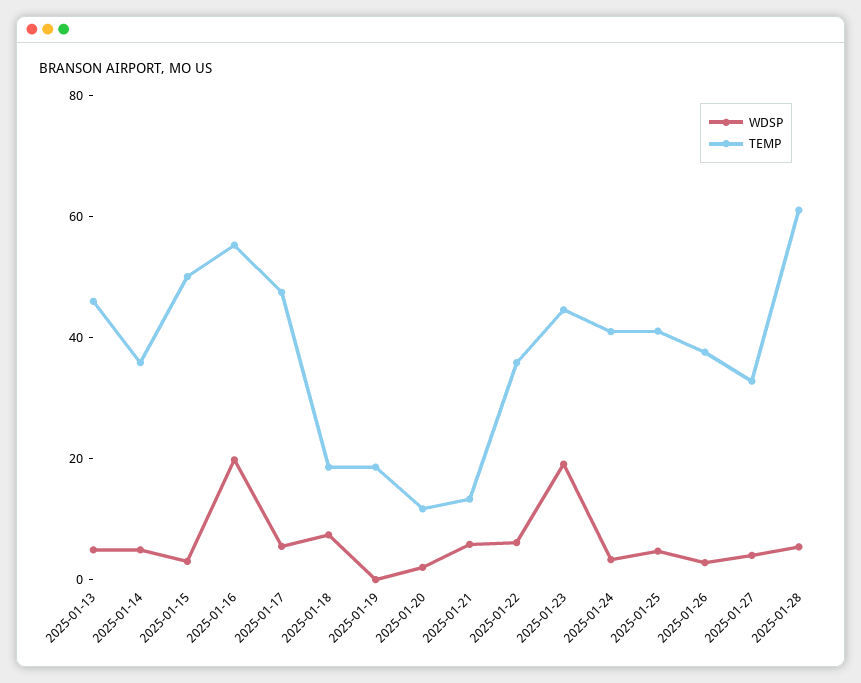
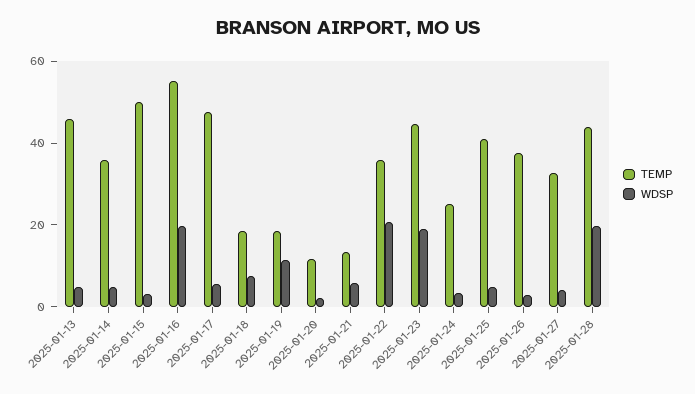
  {
    "WDSP": {
      "2025-01-13": 5,
      "2025-01-14": 5,
      "2025-01-15": 5,
      "2025-01-16": 20,
      "2025-01-17": 5,
      "2025-01-18": 5,
-     "2025-01-19": 0,
+     "2025-01-19": 10,
      "2025-01-20": 0,
      "2025-01-21": 5,
-     "2025-01-22": 5,
+     "2025-01-22": 20,
      "2025-01-23": 20,
      "2025-01-24": 5,
      "2025-01-25": 5,
      "2025-01-26": 5,
      "2025-01-27": 5,
-     "2025-01-28": 5
+     "2025-01-28": 20
    },
    "TEMP": {
      "2025-01-13": 45,
      "2025-01-14": 35,
      "2025-01-15": 50,
      "2025-01-16": 55,
      "2025-01-17": 50,
      "2025-01-18": 20,
      "2025-01-19": 20,
      "2025-01-20": 10,
      "2025-01-21": 15,
      "2025-01-22": 35,
      "2025-01-23": 45,
-     "2025-01-24": 40,
+     "2025-01-24": 25,
      "2025-01-25": 40,
      "2025-01-26": 40,
      "2025-01-27": 35,
-     "2025-01-28": 60
+     "2025-01-28": 45
    }
  }

